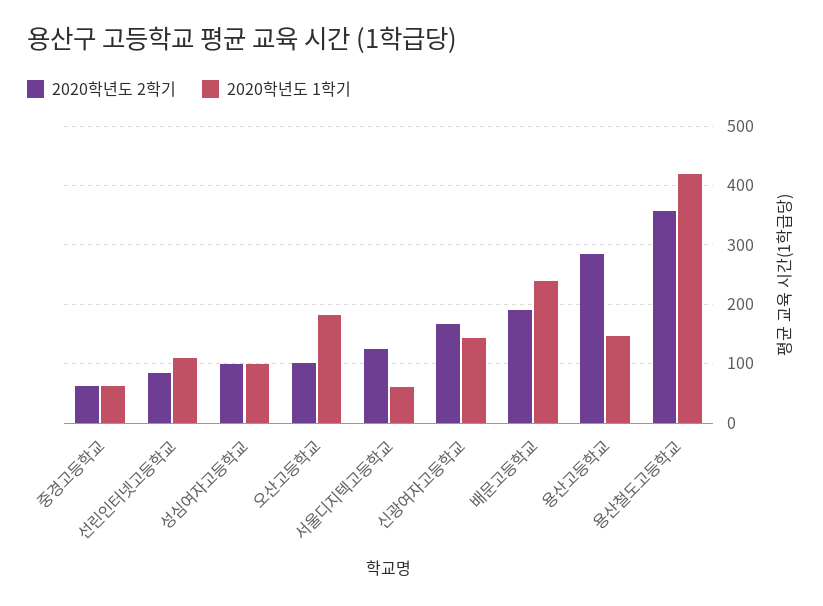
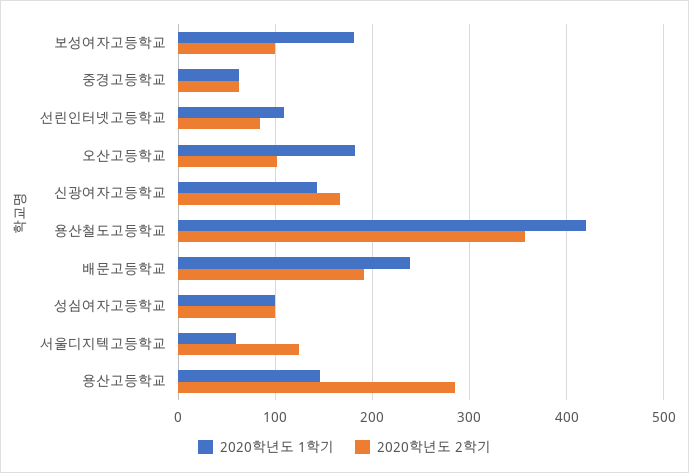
  {
    "2020학년도 2학기": {
      "중경고등학교": 60,
      "선린인터넷고등학교": 80,
      "성심여자고등학교": 100,
      "오산고등학교": 100,
      "서울디지텍고등학교": 120,
      "신광여자고등학교": 170,
      "배문고등학교": 190,
      "용산고등학교": 280,
-     "용산철도고등학교": 360
+     "용산철도고등학교": 360,
+     "보성여자고등학교": 100
    },
    "2020학년도 1학기": {
      "중경고등학교": 60,
      "선린인터넷고등학교": 110,
      "성심여자고등학교": 100,
      "오산고등학교": 180,
      "서울디지텍고등학교": 60,
      "신광여자고등학교": 140,
      "배문고등학교": 240,
      "용산고등학교": 150,
-     "용산철도고등학교": 420
+     "용산철도고등학교": 420,
+     "보성여자고등학교": 180
    }
  }

